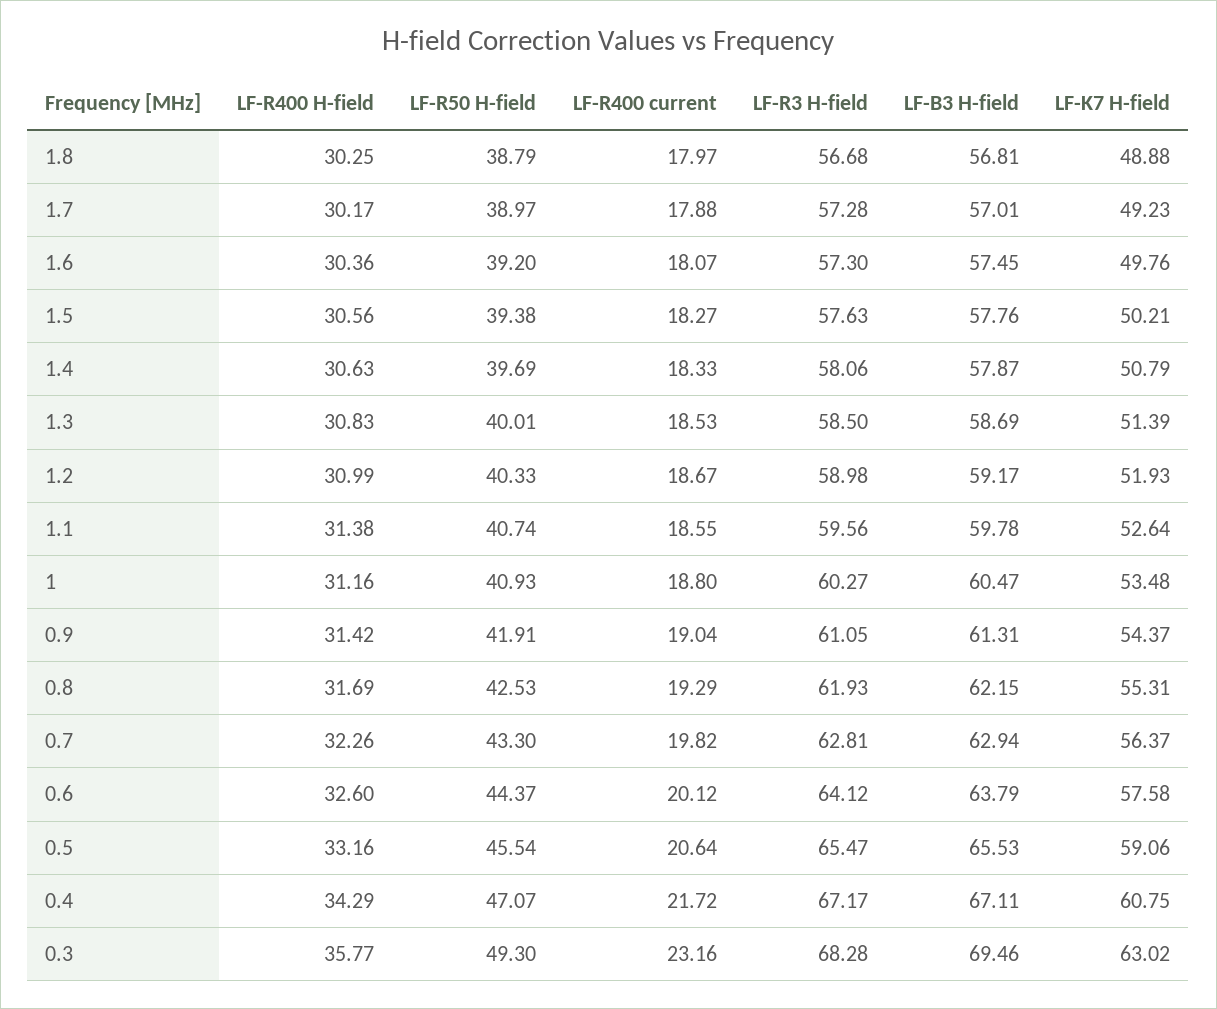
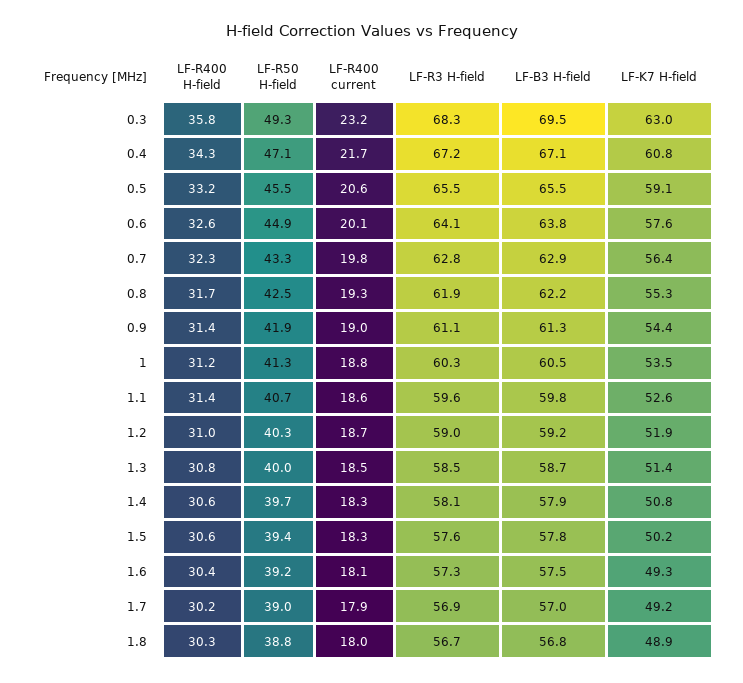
  {
    "LF-R400 H-field": {
      "1.8": 30.25,
      "1.7": 30.17,
      "1.6": 30.36,
      "1.5": 30.56,
      "1.4": 30.63,
      "1.3": 30.83,
      "1.2": 30.99,
      "1.1": 31.38,
      "1": 31.16,
      "0.9": 31.42,
      "0.8": 31.69,
      "0.7": 32.26,
      "0.6": 32.6,
      "0.5": 33.16,
      "0.4": 34.29,
      "0.3": 35.77
    },
    "LF-R50 H-field": {
      "1.8": 38.79,
      "1.7": 38.97,
      "1.6": 39.2,
      "1.5": 39.38,
      "1.4": 39.69,
      "1.3": 40.01,
      "1.2": 40.33,
      "1.1": 40.74,
-     "1": 40.93,
+     "1": 41.3,
      "0.9": 41.91,
      "0.8": 42.53,
      "0.7": 43.3,
-     "0.6": 44.37,
+     "0.6": 44.9,
      "0.5": 45.54,
      "0.4": 47.07,
      "0.3": 49.3
    },
    "LF-R400 current": {
      "1.8": 17.97,
      "1.7": 17.88,
      "1.6": 18.07,
      "1.5": 18.27,
      "1.4": 18.33,
      "1.3": 18.53,
      "1.2": 18.67,
      "1.1": 18.55,
      "1": 18.8,
      "0.9": 19.04,
      "0.8": 19.29,
      "0.7": 19.82,
      "0.6": 20.12,
      "0.5": 20.64,
      "0.4": 21.72,
      "0.3": 23.16
    },
    "LF-R3 H-field": {
      "1.8": 56.68,
-     "1.7": 57.28,
+     "1.7": 56.9,
      "1.6": 57.3,
      "1.5": 57.63,
      "1.4": 58.06,
      "1.3": 58.5,
      "1.2": 58.98,
      "1.1": 59.56,
      "1": 60.27,
      "0.9": 61.05,
      "0.8": 61.93,
      "0.7": 62.81,
      "0.6": 64.12,
      "0.5": 65.47,
      "0.4": 67.17,
      "0.3": 68.28
    },
    "LF-B3 H-field": {
      "1.8": 56.81,
      "1.7": 57.01,
      "1.6": 57.45,
      "1.5": 57.76,
      "1.4": 57.87,
      "1.3": 58.69,
      "1.2": 59.17,
      "1.1": 59.78,
      "1": 60.47,
      "0.9": 61.31,
      "0.8": 62.15,
      "0.7": 62.94,
      "0.6": 63.79,
      "0.5": 65.53,
      "0.4": 67.11,
      "0.3": 69.46
    },
    "LF-K7 H-field": {
      "1.8": 48.88,
      "1.7": 49.23,
-     "1.6": 49.76,
+     "1.6": 49.3,
      "1.5": 50.21,
      "1.4": 50.79,
      "1.3": 51.39,
      "1.2": 51.93,
      "1.1": 52.64,
      "1": 53.48,
      "0.9": 54.37,
      "0.8": 55.31,
      "0.7": 56.37,
      "0.6": 57.58,
      "0.5": 59.06,
      "0.4": 60.75,
      "0.3": 63.02
    }
  }

